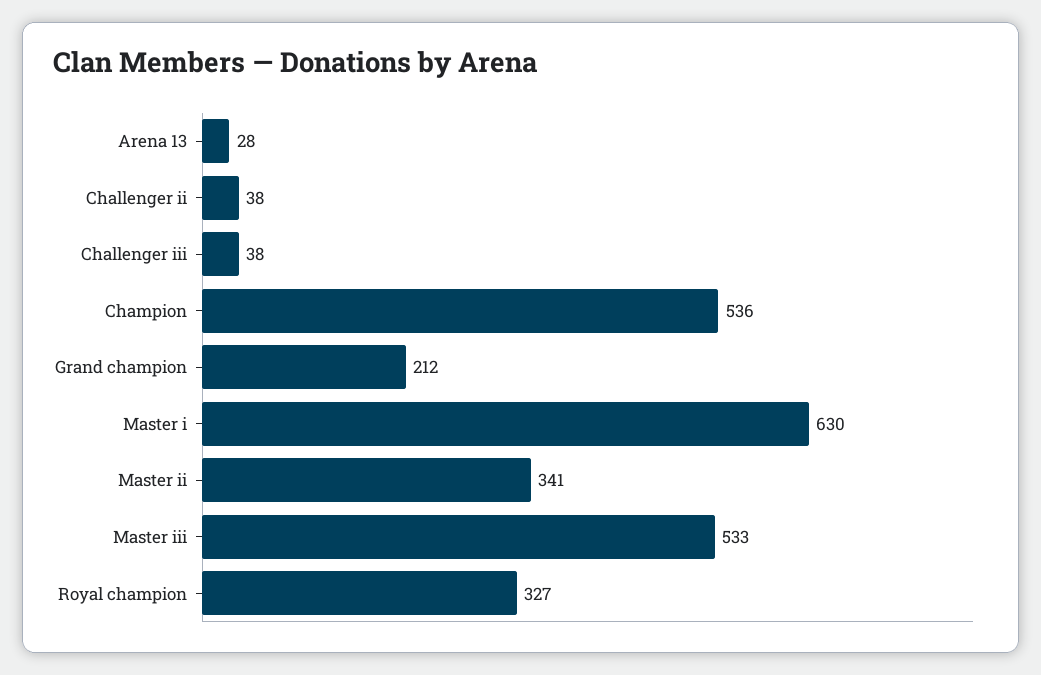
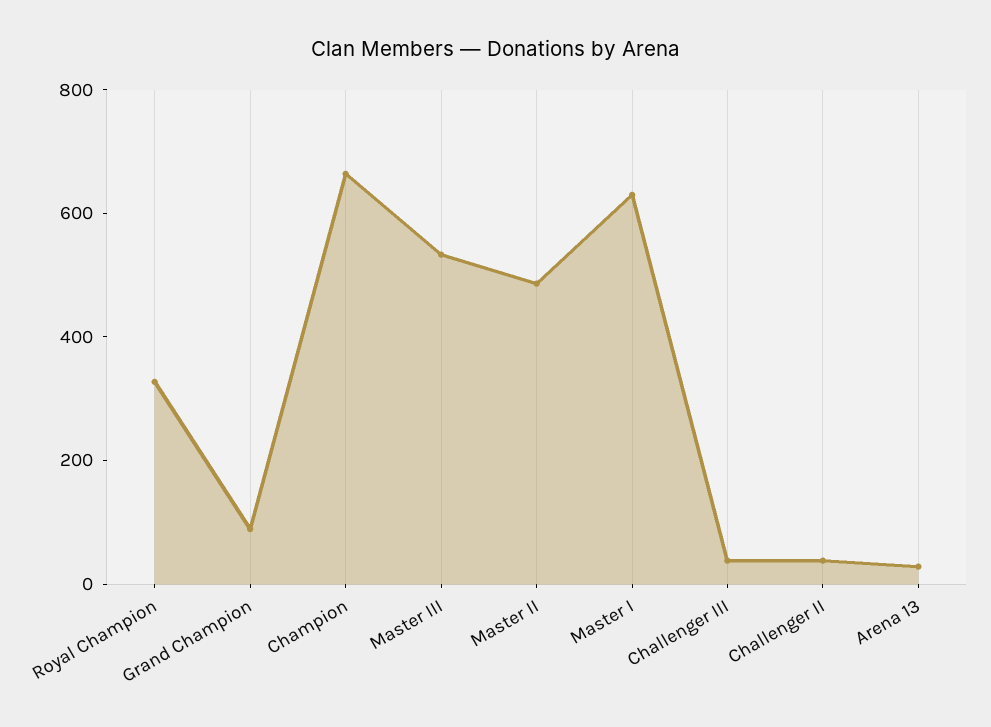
  {
    "Arena 13": 28,
    "Challenger ii": 38,
    "Challenger iii": 38,
-   "Champion": 536,
+   "Champion": 650,
-   "Grand champion": 212,
+   "Grand champion": 100,
    "Master i": 630,
-   "Master ii": 341,
+   "Master ii": 500,
    "Master iii": 533,
    "Royal champion": 327
  }

